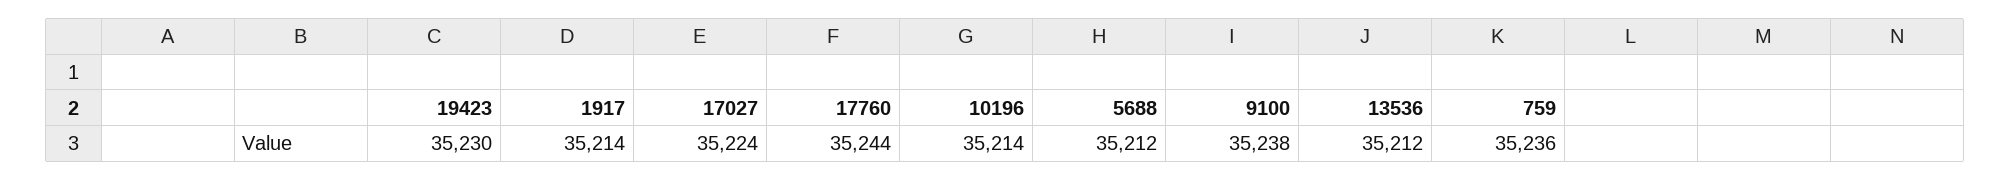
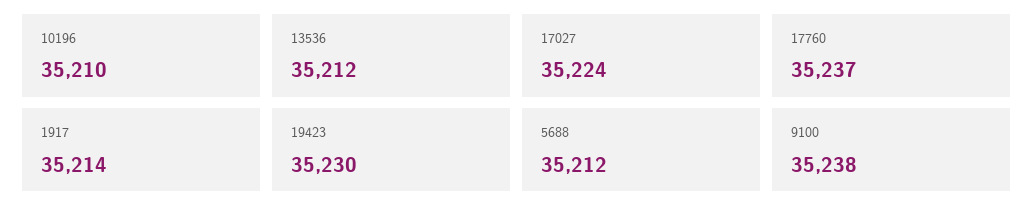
  {
    "19423": 35230,
    "1917": 35214,
    "17027": 35224,
-   "17760": 35244,
+   "17760": 35237,
-   "10196": 35214,
+   "10196": 35210,
    "5688": 35212,
    "9100": 35238,
-   "13536": 35212,
+   "13536": 35212
-   "759": 35236
  }

